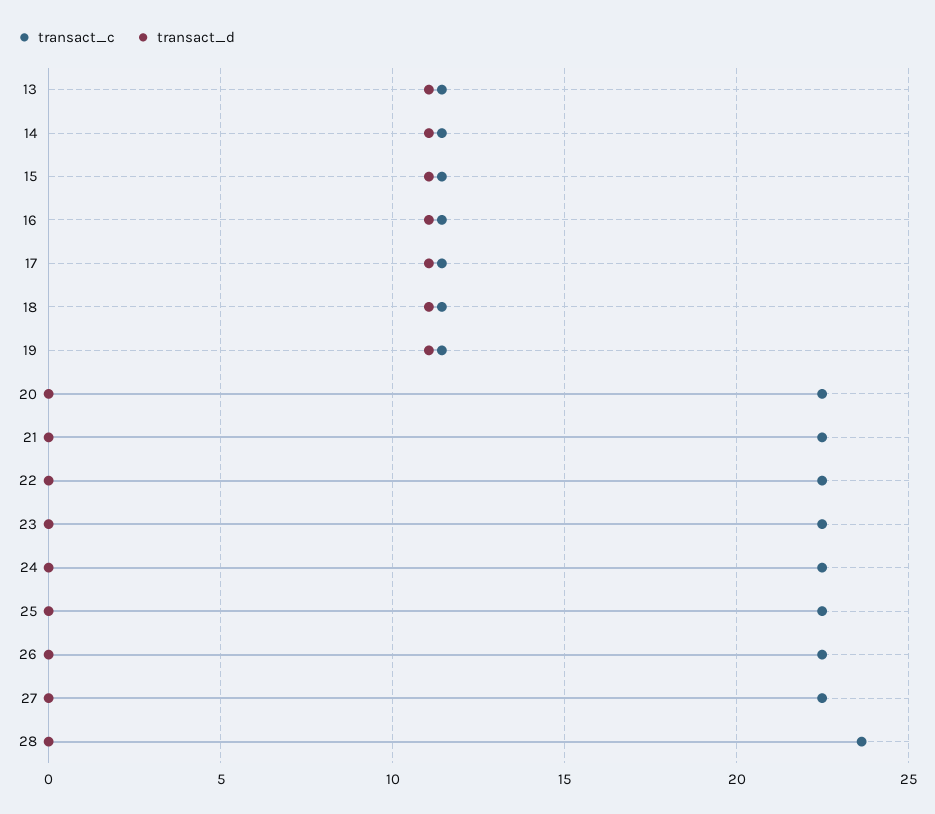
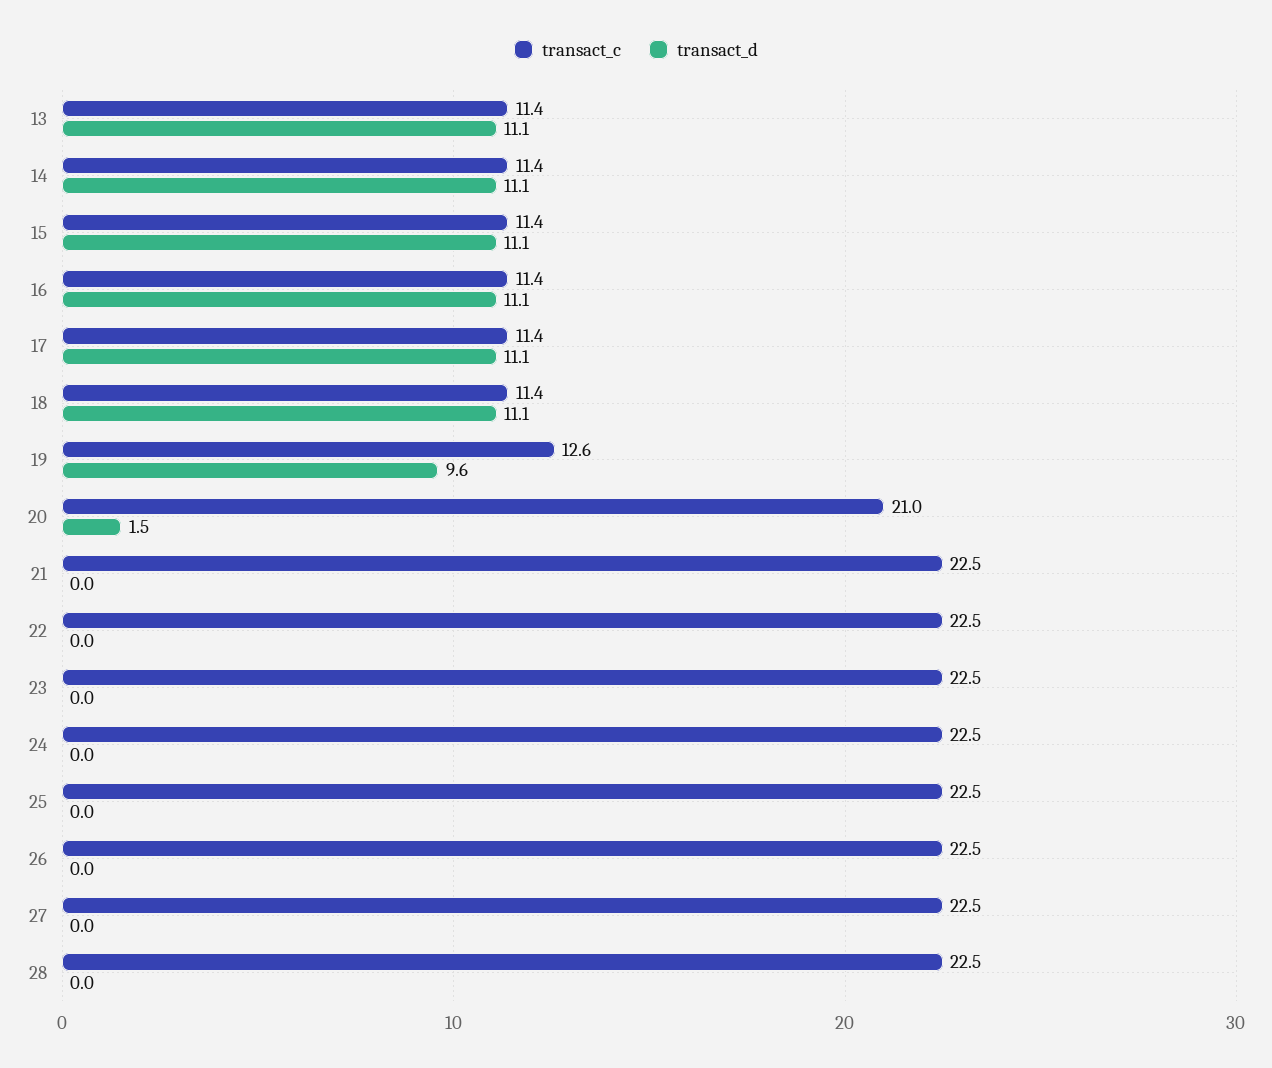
  {
    "transact_c": {
      "13": 11.4,
      "14": 11.4,
      "15": 11.4,
      "16": 11.4,
      "17": 11.4,
      "18": 11.4,
-     "19": 11.5,
+     "19": 12.6,
-     "20": 22.5,
+     "20": 21,
      "21": 22.5,
      "22": 22.5,
      "23": 22.5,
      "24": 22.5,
      "25": 22.5,
      "26": 22.5,
      "27": 22.5,
-     "28": 23.5
+     "28": 22.5
    },
    "transact_d": {
      "13": 11.1,
      "14": 11.1,
      "15": 11.1,
      "16": 11.1,
      "17": 11.1,
      "18": 11.1,
-     "19": 11,
+     "19": 9.6,
-     "20": 0,
+     "20": 1.5,
      "21": 0,
      "22": 0,
      "23": 0,
      "24": 0,
      "25": 0,
      "26": 0,
      "27": 0,
      "28": 0
    }
  }

